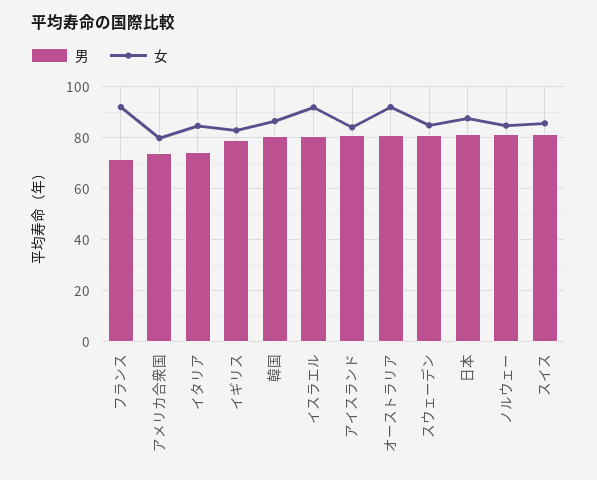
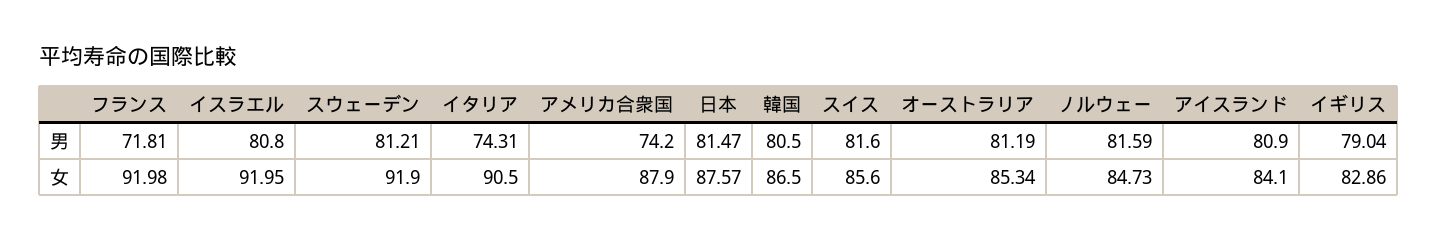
  {
    "男": {
      "フランス": 71.81,
      "アメリカ合衆国": 74.2,
      "イタリア": 74.31,
      "イギリス": 79.04,
      "韓国": 80.5,
      "イスラエル": 80.8,
      "アイスランド": 80.9,
      "オーストラリア": 81.19,
      "スウェーデン": 81.21,
      "日本": 81.47,
      "ノルウェー": 81.59,
      "スイス": 81.6
    },
    "女": {
      "フランス": 91.98,
-     "アメリカ合衆国": 80,
+     "アメリカ合衆国": 87.9,
-     "イタリア": 85,
+     "イタリア": 90.5,
      "イギリス": 82.86,
      "韓国": 86.5,
      "イスラエル": 91.95,
      "アイスランド": 84.1,
-     "オーストラリア": 92.5,
+     "オーストラリア": 85.34,
-     "スウェーデン": 85,
+     "スウェーデン": 91.9,
      "日本": 87.57,
      "ノルウェー": 84.73,
      "スイス": 85.6
    }
  }

